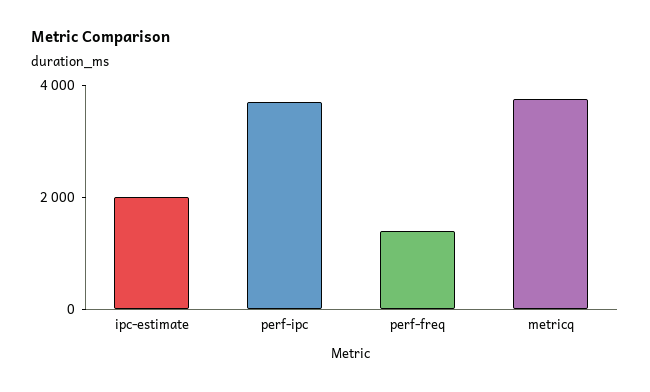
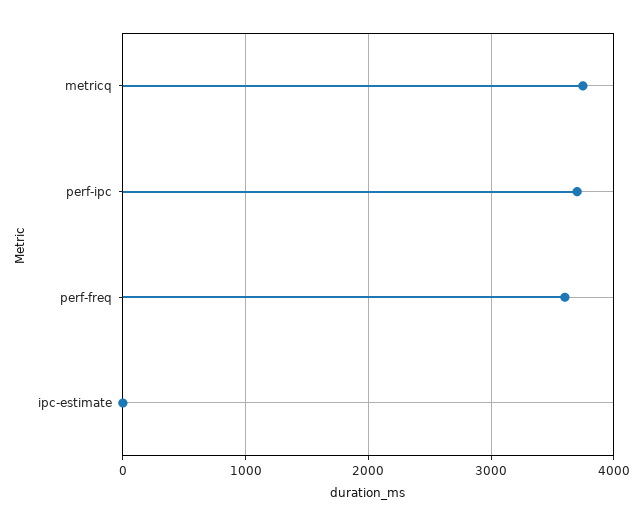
  {
-   "ipc-estimate": 2000,
+   "ipc-estimate": 0,
    "perf-ipc": 3700,
-   "perf-freq": 1500,
+   "perf-freq": 3600,
    "metricq": 3700
  }

